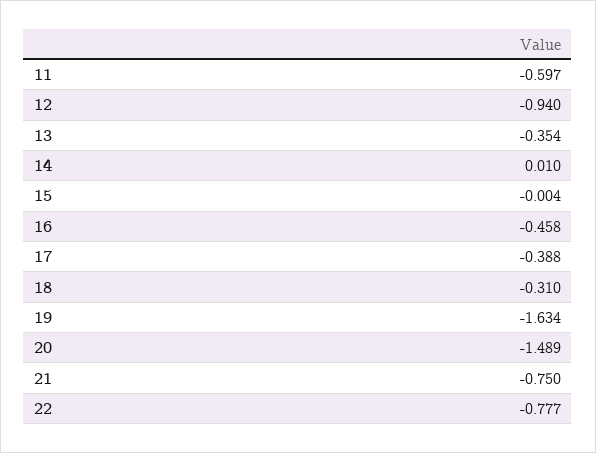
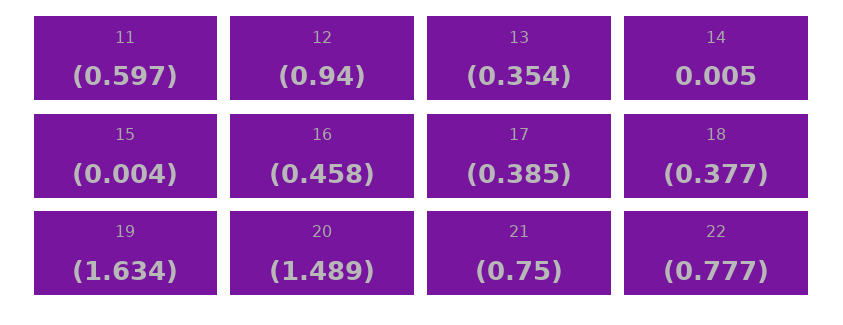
  {
    "11": -0.597,
    "12": -0.94,
    "13": -0.354,
-   "14": 0.01,
+   "14": 0.005,
    "15": -0.004,
    "16": -0.458,
-   "17": -0.388,
+   "17": -0.385,
-   "18": -0.31,
+   "18": -0.377,
    "19": -1.634,
    "20": -1.489,
    "21": -0.75,
    "22": -0.777
  }

